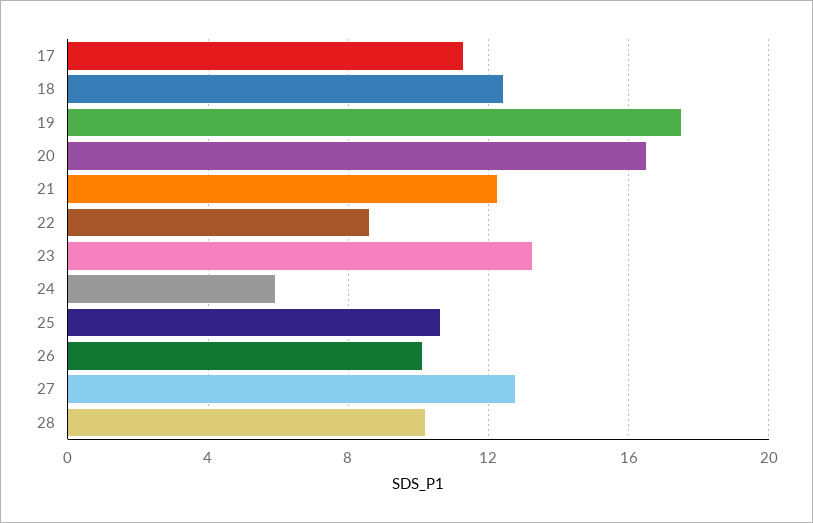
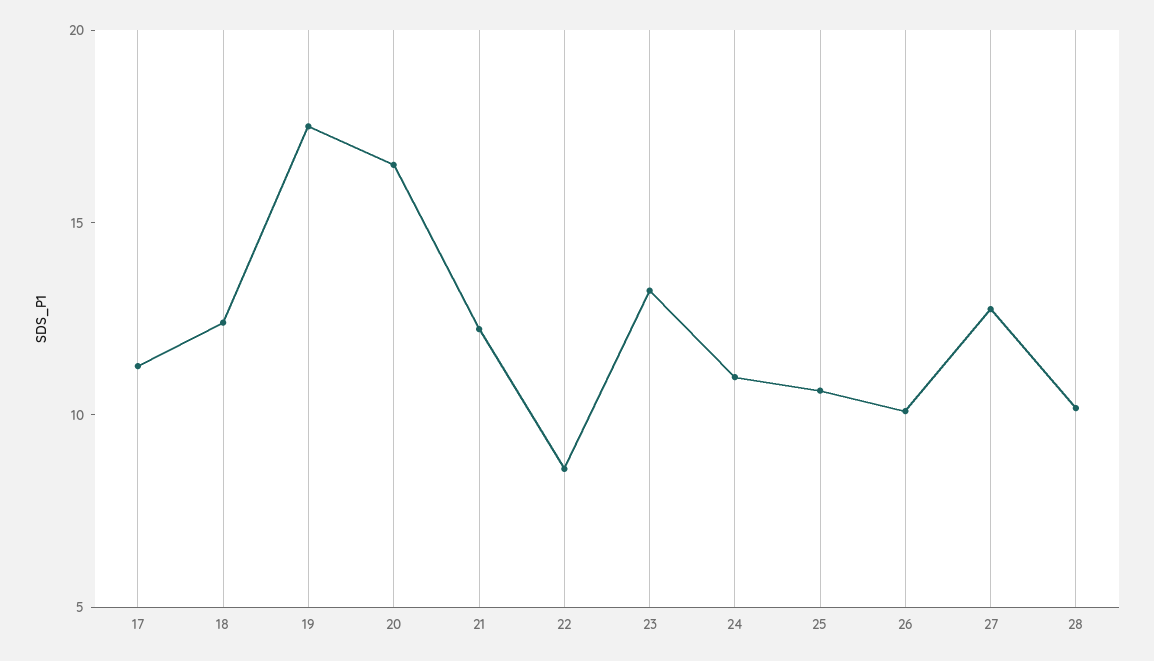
  {
    "17": 11.5,
    "18": 12.5,
    "19": 17.5,
    "20": 16.5,
    "21": 12,
    "22": 8.5,
    "23": 13,
-   "24": 6,
+   "24": 11,
    "25": 10.5,
    "26": 10,
    "27": 13,
    "28": 10
  }

